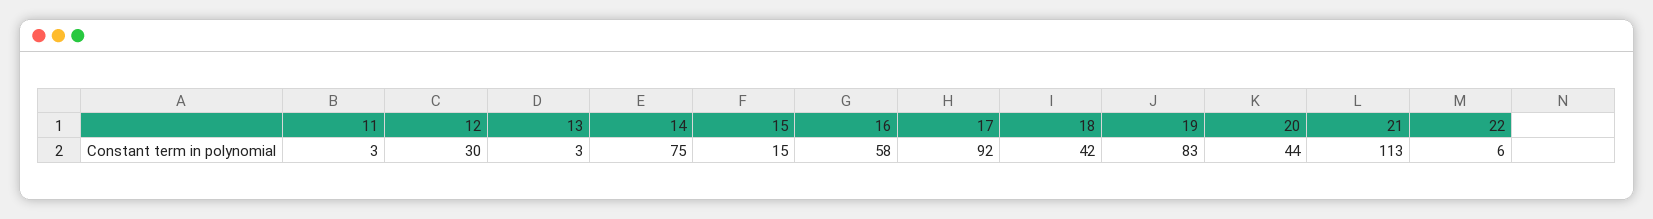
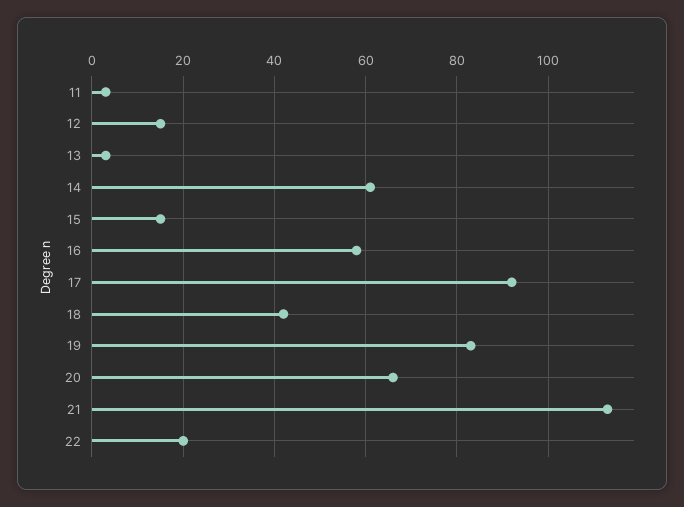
  {
    "11": 3,
-   "12": 30,
+   "12": 15,
    "13": 3,
-   "14": 75,
+   "14": 60,
    "15": 15,
    "16": 58,
    "17": 92,
    "18": 42,
    "19": 83,
-   "20": 44,
+   "20": 65,
    "21": 113,
-   "22": 6
+   "22": 20
  }

